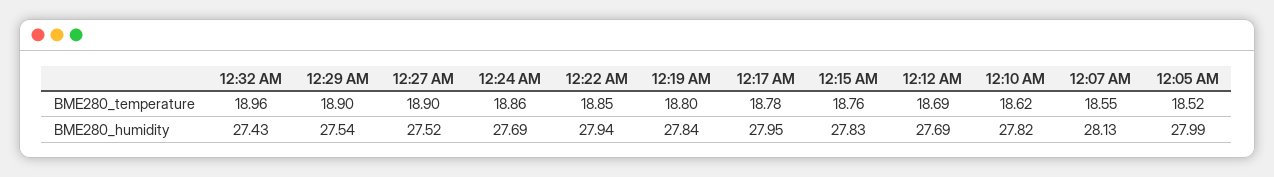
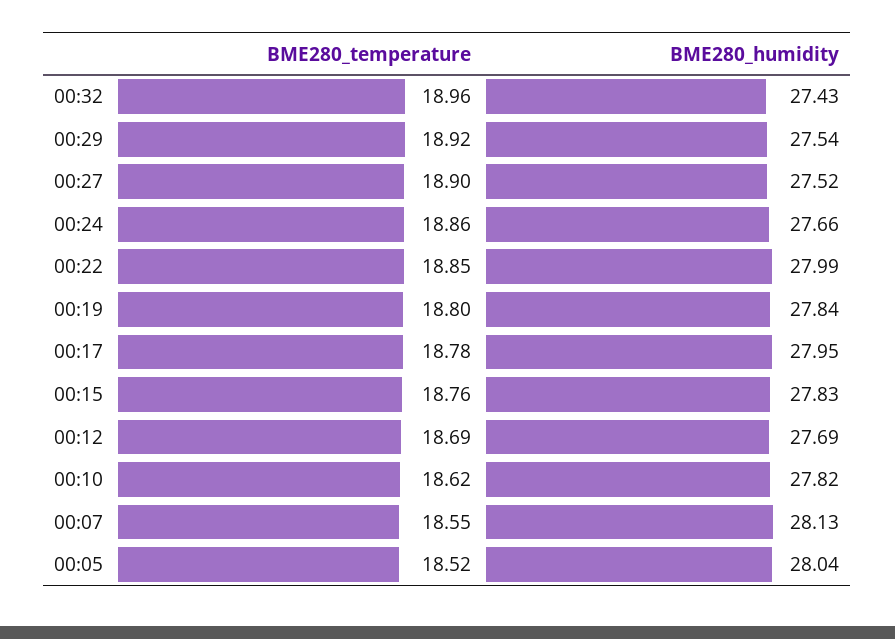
  {
    "12:32 AM": {
      "BME280_temperature": 18.96,
      "BME280_humidity": 27.43
    },
    "12:29 AM": {
-     "BME280_temperature": 18.9,
+     "BME280_temperature": 18.92,
      "BME280_humidity": 27.54
    },
    "12:27 AM": {
      "BME280_temperature": 18.9,
      "BME280_humidity": 27.52
    },
    "12:24 AM": {
      "BME280_temperature": 18.86,
-     "BME280_humidity": 27.69
+     "BME280_humidity": 27.66
    },
    "12:22 AM": {
      "BME280_temperature": 18.85,
-     "BME280_humidity": 27.94
+     "BME280_humidity": 27.99
    },
    "12:19 AM": {
      "BME280_temperature": 18.8,
      "BME280_humidity": 27.84
    },
    "12:17 AM": {
      "BME280_temperature": 18.78,
      "BME280_humidity": 27.95
    },
    "12:15 AM": {
      "BME280_temperature": 18.76,
      "BME280_humidity": 27.83
    },
    "12:12 AM": {
      "BME280_temperature": 18.69,
      "BME280_humidity": 27.69
    },
    "12:10 AM": {
      "BME280_temperature": 18.62,
      "BME280_humidity": 27.82
    },
    "12:07 AM": {
      "BME280_temperature": 18.55,
      "BME280_humidity": 28.13
    },
    "12:05 AM": {
      "BME280_temperature": 18.52,
-     "BME280_humidity": 27.99
+     "BME280_humidity": 28.04
    }
  }

